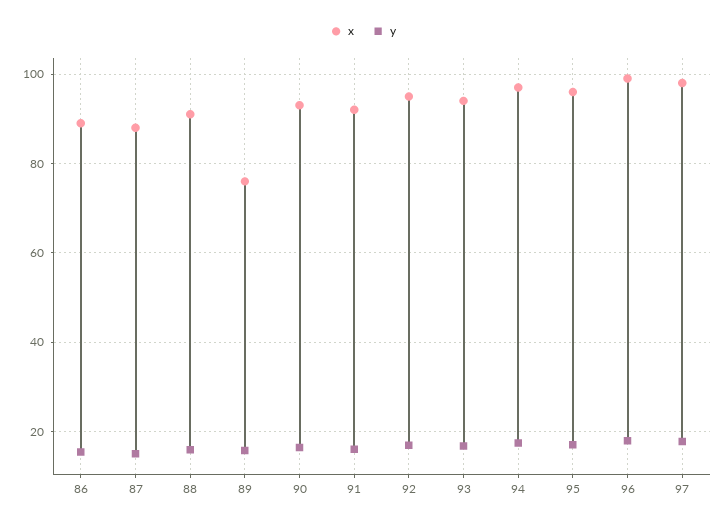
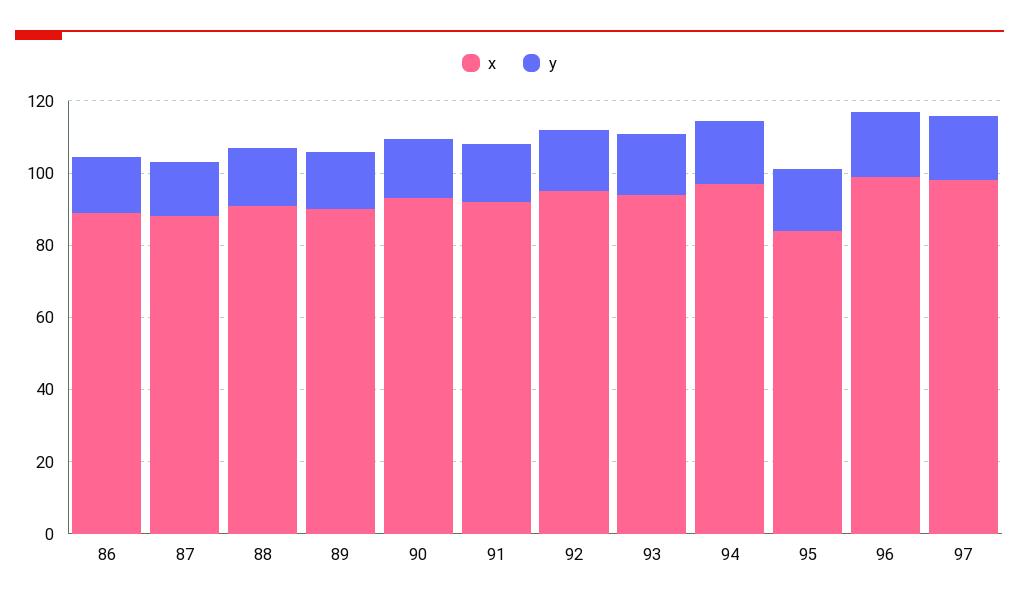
  {
    "x": {
      "86": 90,
      "87": 88,
      "88": 92,
-     "89": 76,
+     "89": 90,
      "90": 94,
      "91": 92,
      "92": 96,
      "93": 94,
      "94": 98,
-     "95": 96,
+     "95": 85,
      "96": 100,
      "97": 98
    },
    "y": {
      "86": 16,
      "87": 16,
      "88": 16,
      "89": 16,
      "90": 16,
      "91": 16,
      "92": 18,
      "93": 16,
      "94": 18,
      "95": 18,
      "96": 18,
      "97": 18
    }
  }

